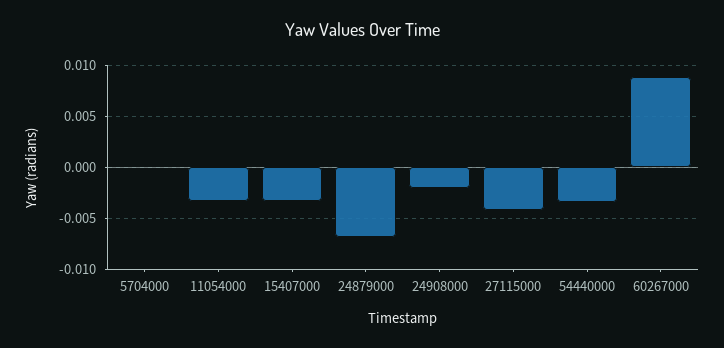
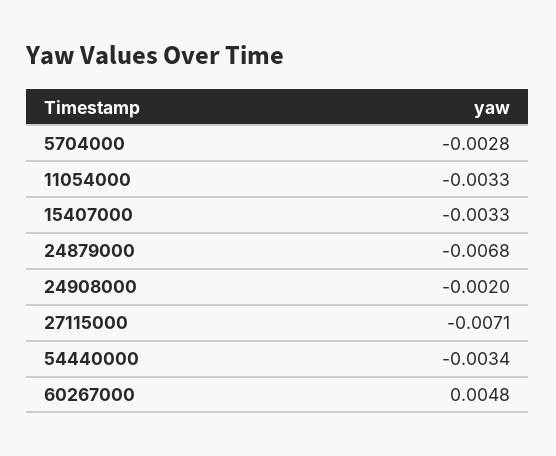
  {
-   "5704000": 0,
+   "5704000": -0.0028,
    "11054000": -0.0033,
    "15407000": -0.0033,
    "24879000": -0.0068,
    "24908000": -0.002,
-   "27115000": -0.004,
+   "27115000": -0.0071,
    "54440000": -0.0034,
-   "60267000": 0.009
+   "60267000": 0.0048
  }

